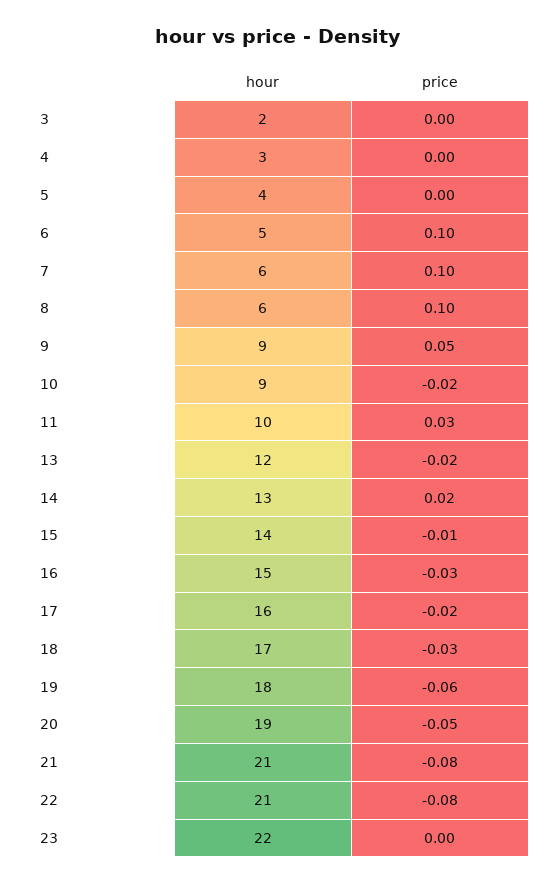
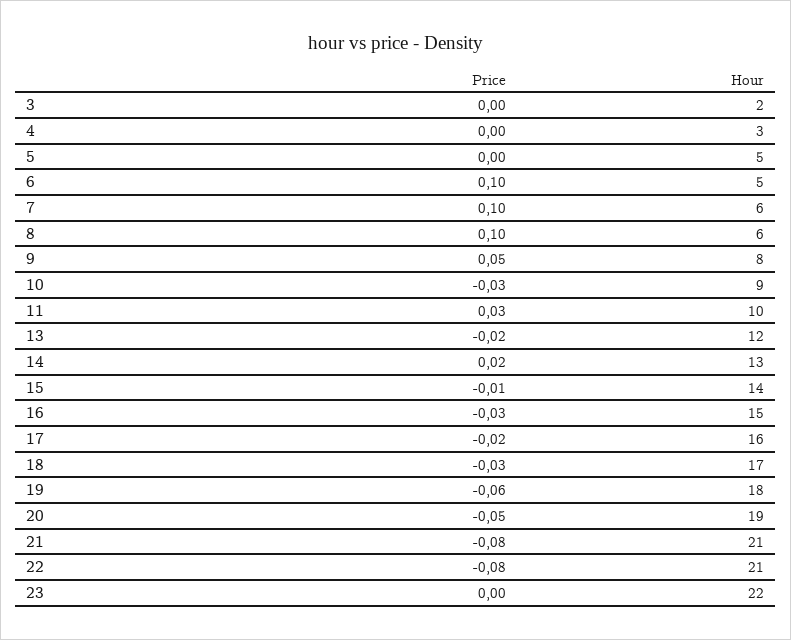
  {
    "hour": {
      "3": 2,
      "4": 3,
-     "5": 4,
+     "5": 5,
      "6": 5,
      "7": 6,
      "8": 6,
-     "9": 9,
+     "9": 8,
      "10": 9,
      "11": 10,
      "13": 12,
      "14": 13,
      "15": 14,
      "16": 15,
      "17": 16,
      "18": 17,
      "19": 18,
      "20": 19,
      "21": 21,
      "22": 21,
      "23": 22
    },
    "price": {
      "3": 0,
      "4": 0,
      "5": 0,
      "6": 0.1,
      "7": 0.1,
      "8": 0.1,
      "9": 0.05,
-     "10": -0.02,
+     "10": -0.03,
      "11": 0.03,
      "13": -0.02,
      "14": 0.02,
      "15": -0.01,
      "16": -0.03,
      "17": -0.02,
      "18": -0.03,
      "19": -0.06,
      "20": -0.05,
      "21": -0.08,
      "22": -0.08,
      "23": 0
    }
  }

